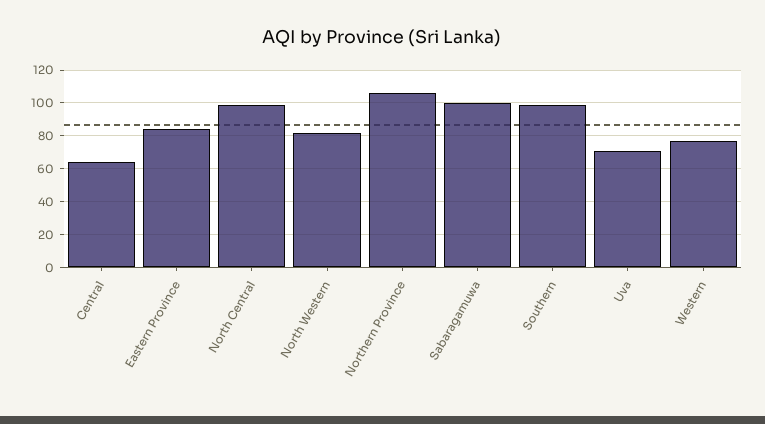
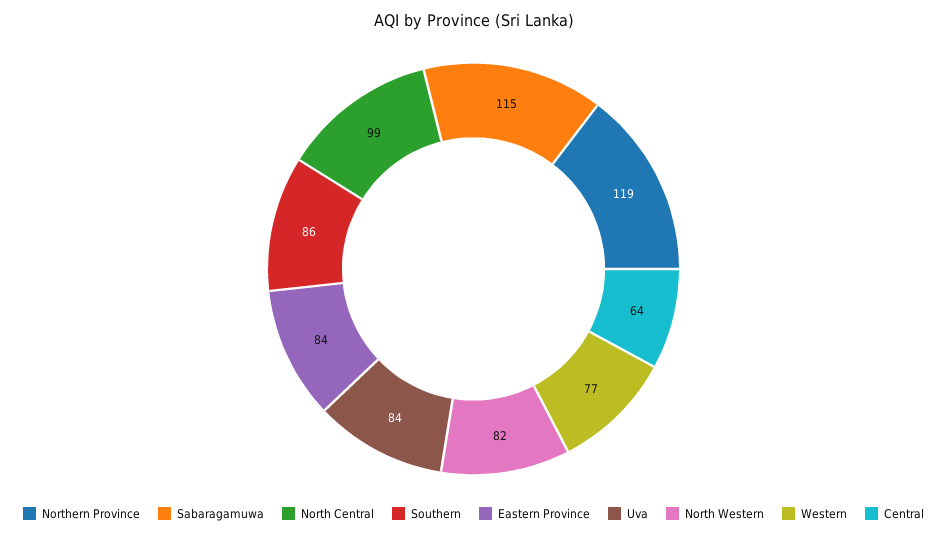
  {
    "Central": 64,
    "Eastern Province": 84,
    "North Central": 99,
    "North Western": 82,
-   "Northern Province": 105,
+   "Northern Province": 119,
-   "Sabaragamuwa": 100,
+   "Sabaragamuwa": 115,
-   "Southern": 100,
+   "Southern": 86,
-   "Uva": 70,
+   "Uva": 84,
    "Western": 77
  }

